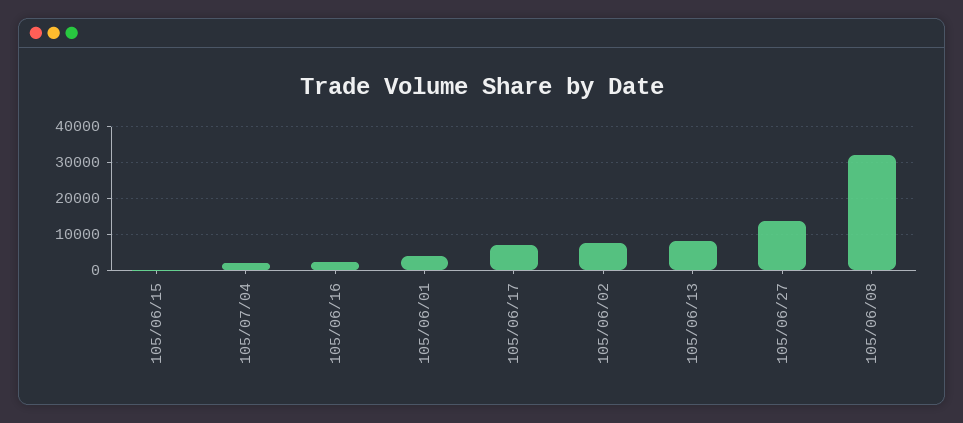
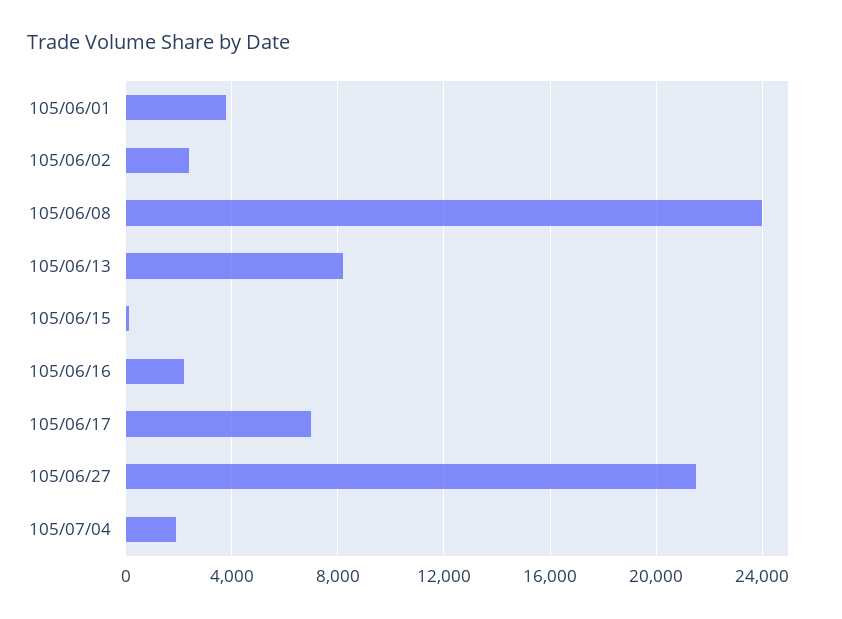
  {
    "105/06/15": 0,
    "105/07/04": 2000,
    "105/06/16": 2000,
    "105/06/01": 4000,
    "105/06/17": 7000,
-   "105/06/02": 8000,
+   "105/06/02": 2500,
    "105/06/13": 8000,
-   "105/06/27": 14000,
+   "105/06/27": 21500,
-   "105/06/08": 32000
+   "105/06/08": 24000
  }

